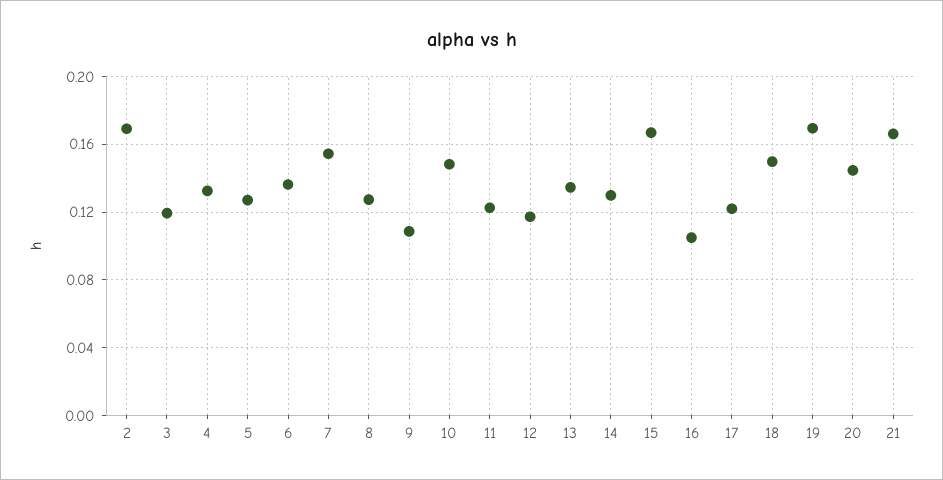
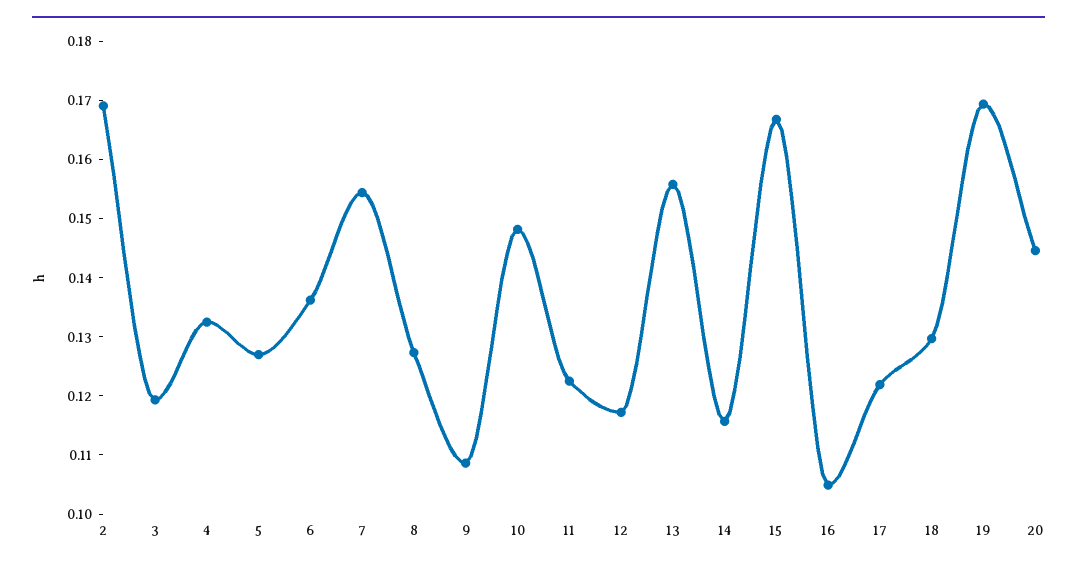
  {
    "2": 0.17,
    "3": 0.12,
    "4": 0.132,
    "5": 0.128,
    "6": 0.136,
    "7": 0.154,
    "8": 0.128,
    "9": 0.108,
    "10": 0.148,
    "11": 0.122,
    "12": 0.118,
-   "13": 0.135,
+   "13": 0.156,
-   "14": 0.13,
+   "14": 0.116,
    "15": 0.166,
    "16": 0.104,
    "17": 0.122,
-   "18": 0.15,
+   "18": 0.13,
    "19": 0.17,
-   "20": 0.144,
+   "20": 0.144
-   "21": 0.165
  }

